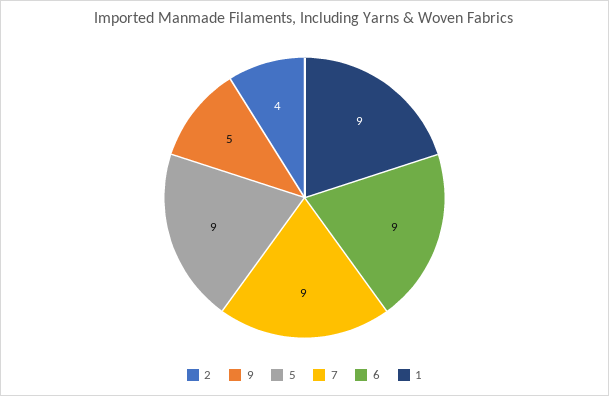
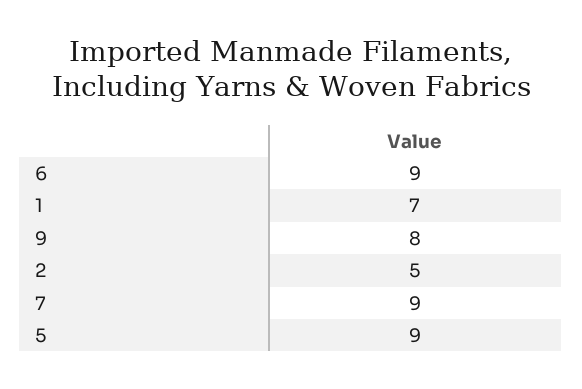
  {
-   "2": 4,
+   "2": 5,
-   "9": 5,
+   "9": 8,
    "5": 9,
    "7": 9,
    "6": 9,
-   "1": 9
+   "1": 7
  }

